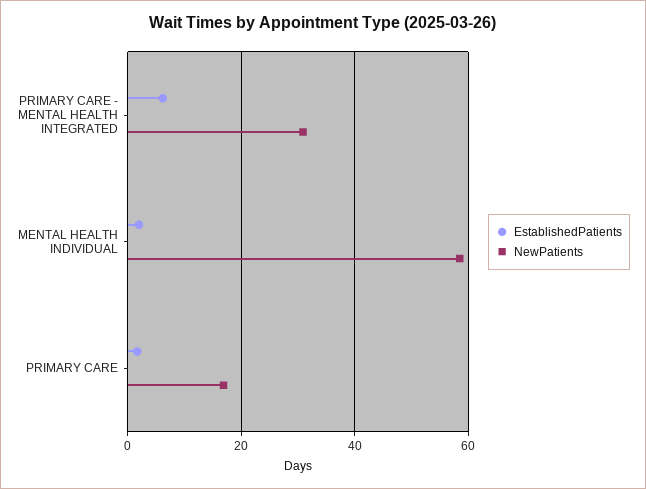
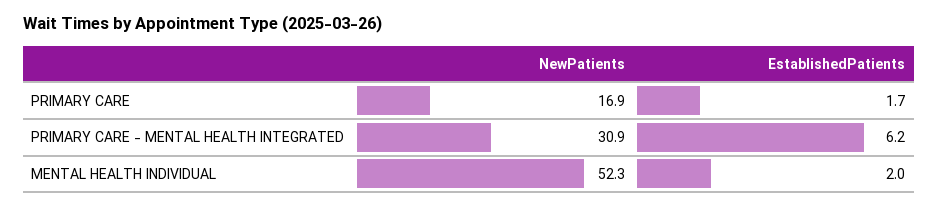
  {
    "EstablishedPatients": {
      "PRIMARY CARE - MENTAL HEALTH INTEGRATED": 6.2,
      "MENTAL HEALTH INDIVIDUAL": 2,
      "PRIMARY CARE": 1.7
    },
    "NewPatients": {
      "PRIMARY CARE - MENTAL HEALTH INTEGRATED": 30.9,
-     "MENTAL HEALTH INDIVIDUAL": 58,
+     "MENTAL HEALTH INDIVIDUAL": 52.3,
      "PRIMARY CARE": 16.9
    }
  }

